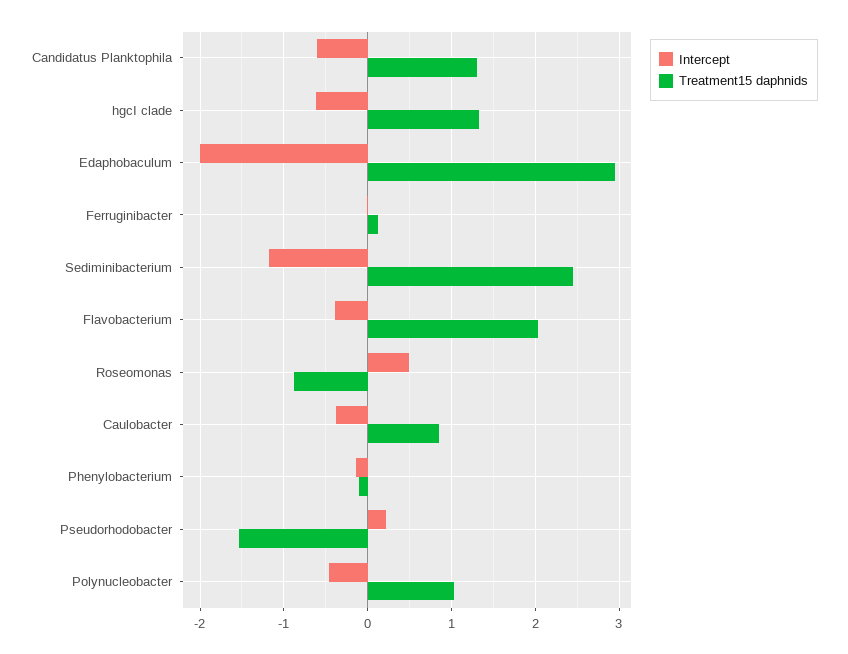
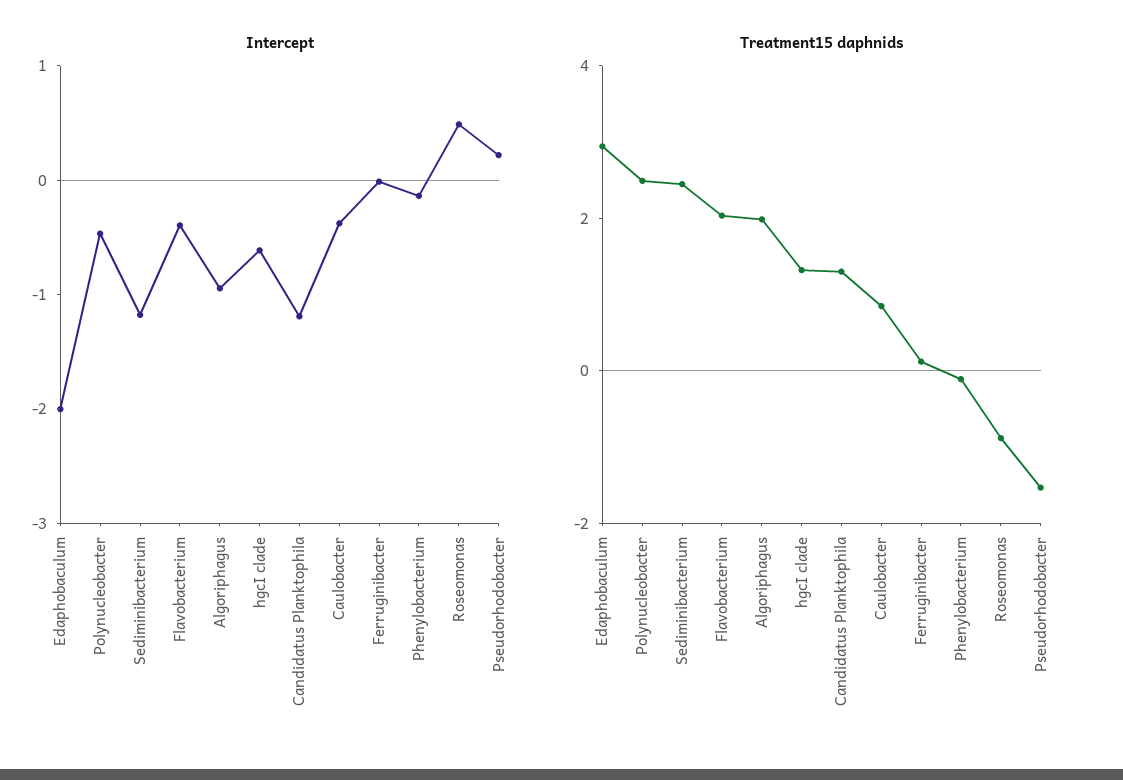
  {
    "Intercept": {
-     "Candidatus Planktophila": -0.6,
+     "Candidatus Planktophila": -1.2,
      "hgcI clade": -0.6,
      "Edaphobaculum": -2,
      "Ferruginibacter": 0,
      "Sediminibacterium": -1.2,
      "Flavobacterium": -0.4,
      "Roseomonas": 0.5,
      "Caulobacter": -0.4,
      "Phenylobacterium": -0.1,
      "Pseudorhodobacter": 0.2,
-     "Polynucleobacter": -0.5
+     "Polynucleobacter": -0.5,
+     "Algoriphagus": -1
    },
    "Treatment15 daphnids": {
      "Candidatus Planktophila": 1.3,
      "hgcI clade": 1.3,
      "Edaphobaculum": 2.9,
      "Ferruginibacter": 0.1,
      "Sediminibacterium": 2.4,
      "Flavobacterium": 2,
      "Roseomonas": -0.9,
      "Caulobacter": 0.8,
      "Phenylobacterium": -0.1,
      "Pseudorhodobacter": -1.5,
-     "Polynucleobacter": 1
+     "Polynucleobacter": 2.5,
+     "Algoriphagus": 2
    }
  }

